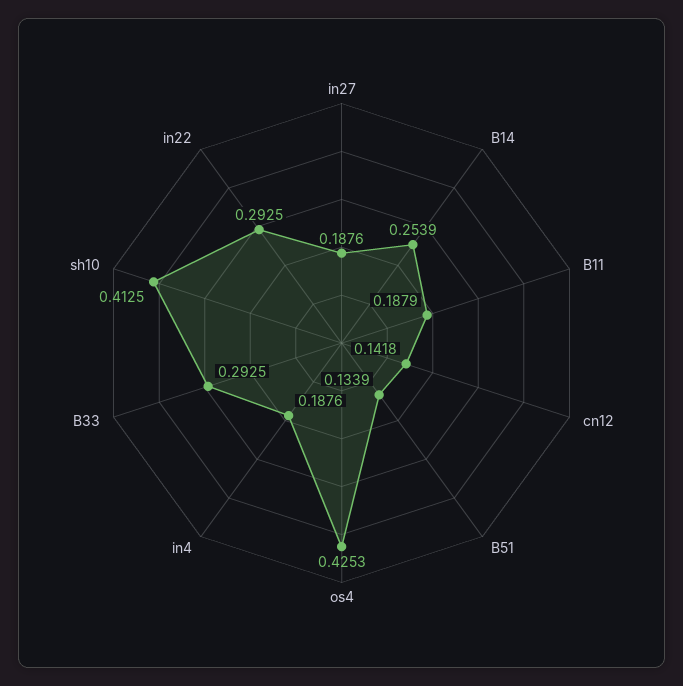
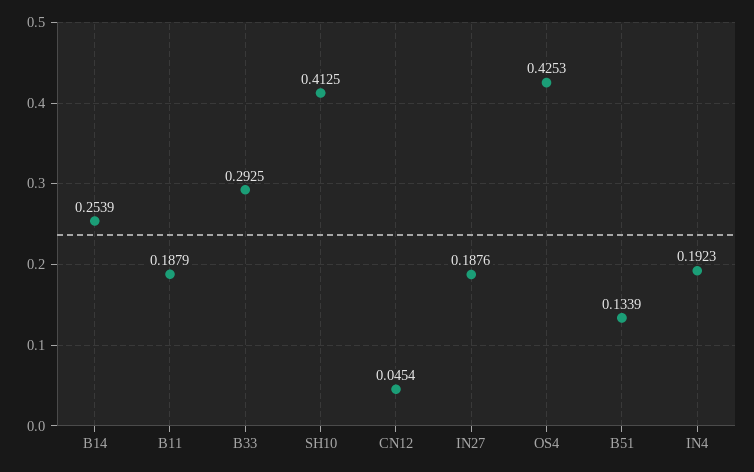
  {
    "in27": 0.1876,
    "B14": 0.2539,
    "B11": 0.1879,
-   "cn12": 0.1418,
+   "cn12": 0.0454,
    "B51": 0.1339,
    "os4": 0.4253,
-   "in4": 0.1876,
+   "in4": 0.1923,
    "B33": 0.2925,
-   "sh10": 0.4125,
+   "sh10": 0.4125
-   "in22": 0.2925
  }

